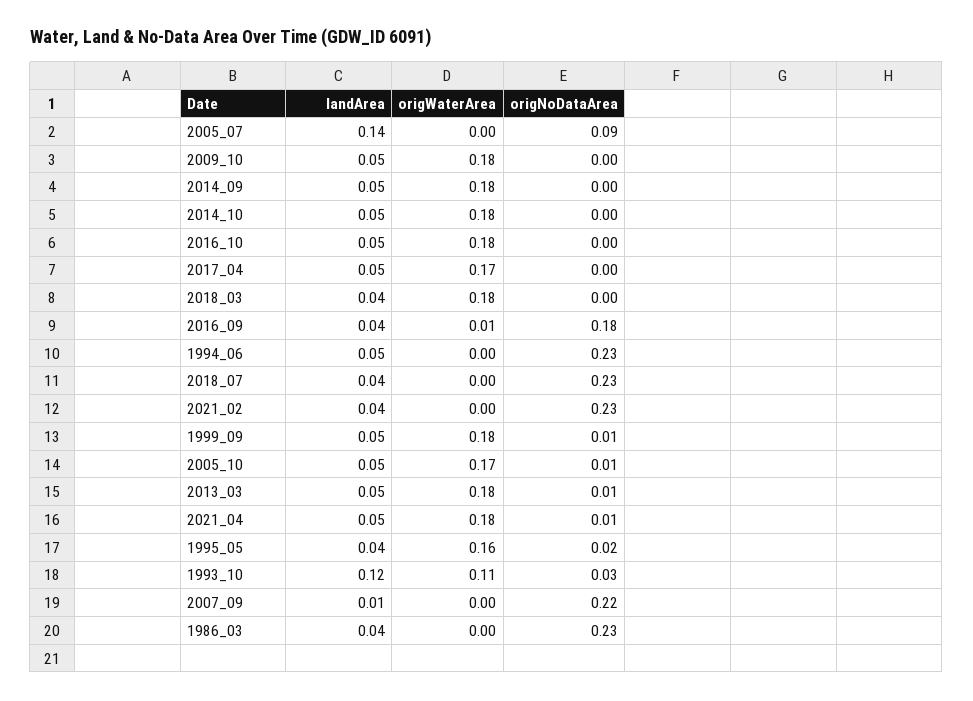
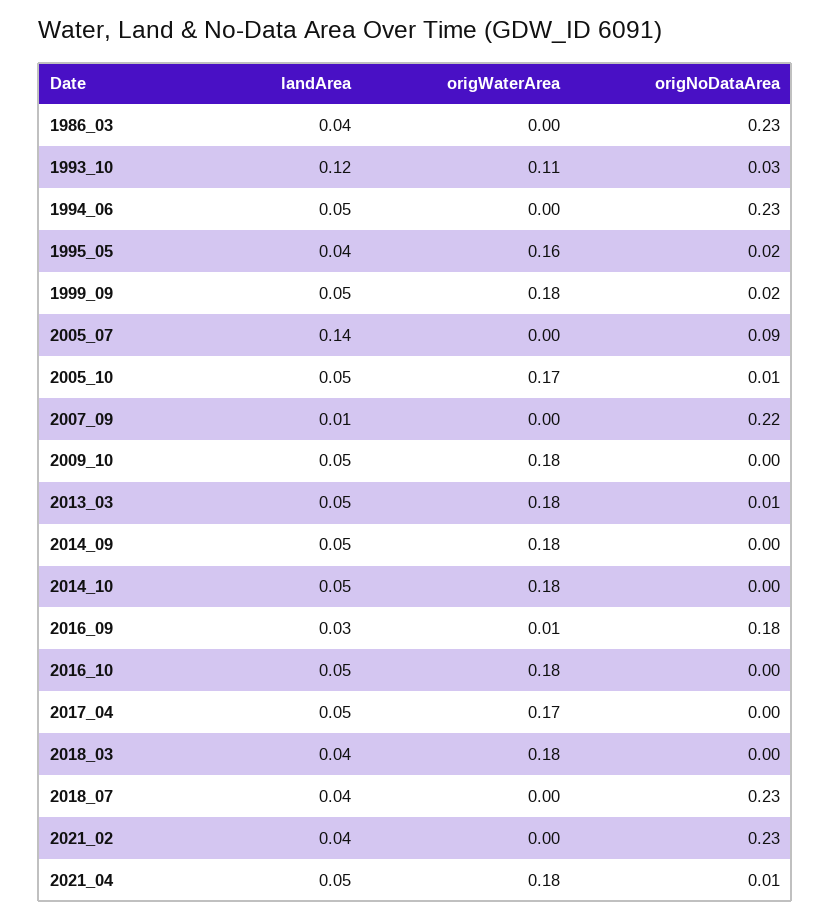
  {
    "landArea": {
      "2005_07": 0.14,
      "2009_10": 0.05,
      "2014_09": 0.05,
      "2014_10": 0.05,
      "2016_10": 0.05,
      "2017_04": 0.05,
      "2018_03": 0.04,
-     "2016_09": 0.04,
+     "2016_09": 0.03,
      "1994_06": 0.05,
      "2018_07": 0.04,
      "2021_02": 0.04,
      "1999_09": 0.05,
      "2005_10": 0.05,
      "2013_03": 0.05,
      "2021_04": 0.05,
      "1995_05": 0.04,
      "1993_10": 0.12,
      "2007_09": 0.01,
      "1986_03": 0.04
    },
    "origWaterArea": {
      "2005_07": 0,
      "2009_10": 0.18,
      "2014_09": 0.18,
      "2014_10": 0.18,
      "2016_10": 0.18,
      "2017_04": 0.17,
      "2018_03": 0.18,
      "2016_09": 0.01,
      "1994_06": 0,
      "2018_07": 0,
      "2021_02": 0,
      "1999_09": 0.18,
      "2005_10": 0.17,
      "2013_03": 0.18,
      "2021_04": 0.18,
      "1995_05": 0.16,
      "1993_10": 0.11,
      "2007_09": 0,
      "1986_03": 0
    },
    "origNoDataArea": {
      "2005_07": 0.09,
      "2009_10": 0,
      "2014_09": 0,
      "2014_10": 0,
      "2016_10": 0,
      "2017_04": 0,
      "2018_03": 0,
      "2016_09": 0.18,
      "1994_06": 0.23,
      "2018_07": 0.23,
      "2021_02": 0.23,
-     "1999_09": 0.01,
+     "1999_09": 0.02,
      "2005_10": 0.01,
      "2013_03": 0.01,
      "2021_04": 0.01,
      "1995_05": 0.02,
      "1993_10": 0.03,
      "2007_09": 0.22,
      "1986_03": 0.23
    }
  }

